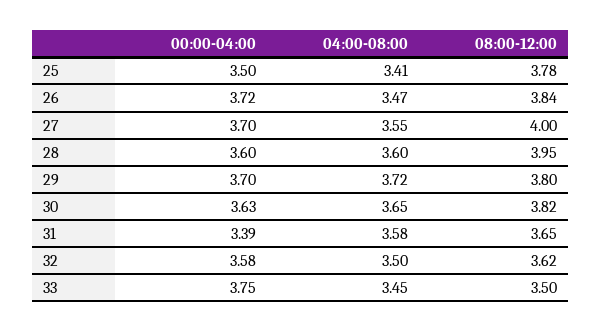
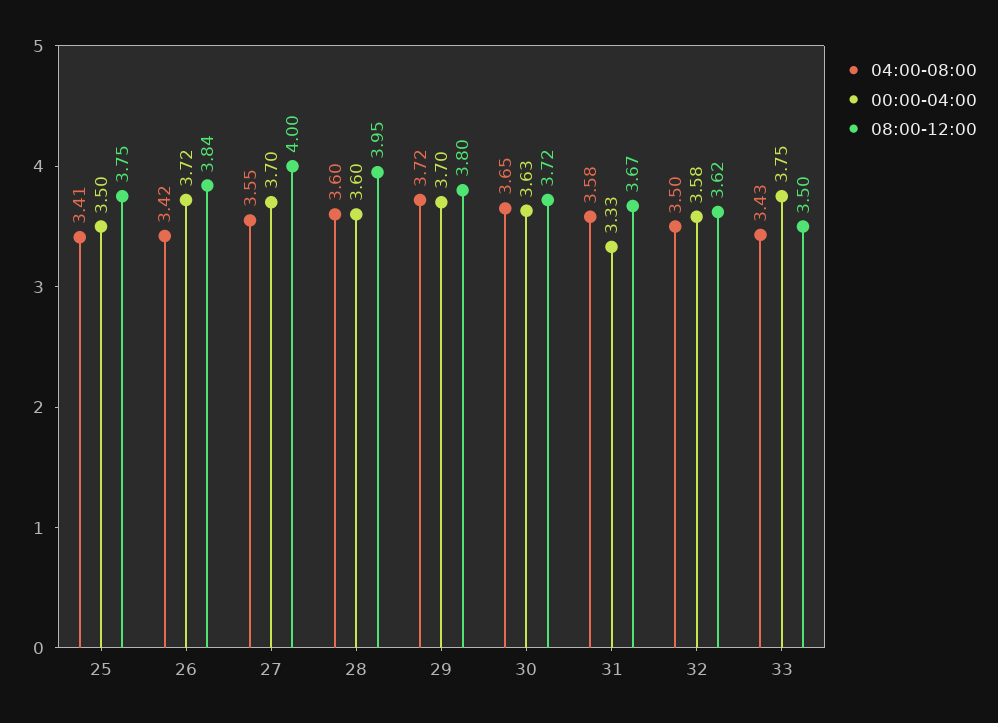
  {
    "00:00-04:00": {
      "25": 3.5,
      "26": 3.72,
      "27": 3.7,
      "28": 3.6,
      "29": 3.7,
      "30": 3.63,
-     "31": 3.39,
+     "31": 3.33,
      "32": 3.58,
      "33": 3.75
    },
    "04:00-08:00": {
      "25": 3.41,
-     "26": 3.47,
+     "26": 3.42,
      "27": 3.55,
      "28": 3.6,
      "29": 3.72,
      "30": 3.65,
      "31": 3.58,
      "32": 3.5,
-     "33": 3.45
+     "33": 3.43
    },
    "08:00-12:00": {
-     "25": 3.78,
+     "25": 3.75,
      "26": 3.84,
      "27": 4,
      "28": 3.95,
      "29": 3.8,
-     "30": 3.82,
+     "30": 3.72,
-     "31": 3.65,
+     "31": 3.67,
      "32": 3.62,
      "33": 3.5
    }
  }

